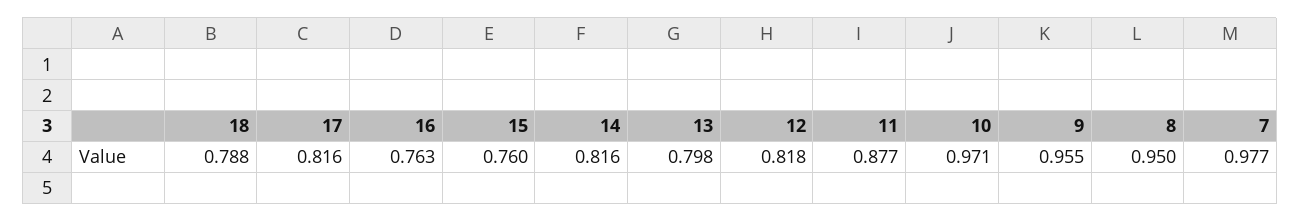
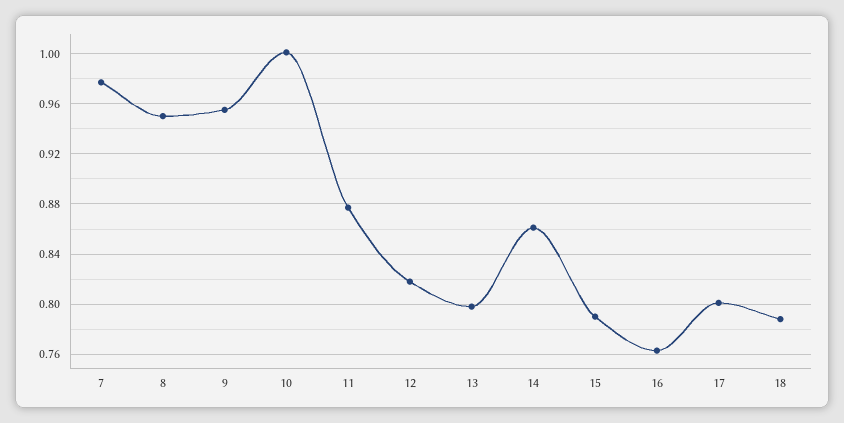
  {
    "18": 0.788,
-   "17": 0.816,
+   "17": 0.8,
    "16": 0.763,
-   "15": 0.76,
+   "15": 0.79,
-   "14": 0.816,
+   "14": 0.86,
    "13": 0.798,
    "12": 0.818,
    "11": 0.877,
-   "10": 0.971,
+   "10": 1,
    "9": 0.955,
    "8": 0.95,
    "7": 0.977
  }

